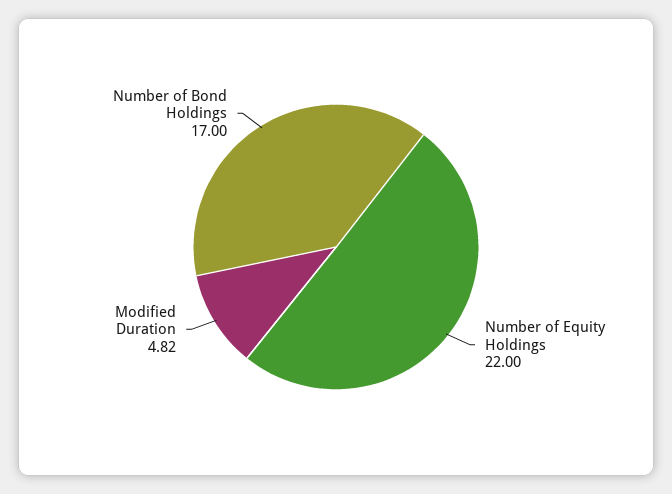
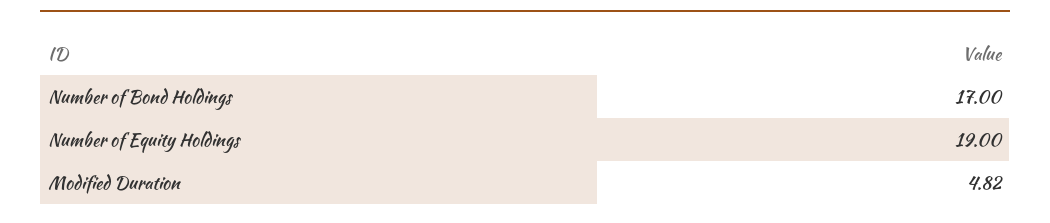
  {
-   "Number of Equity Holdings": 22,
+   "Number of Equity Holdings": 19,
    "Modified Duration": 4.82,
    "Number of Bond Holdings": 17
  }

